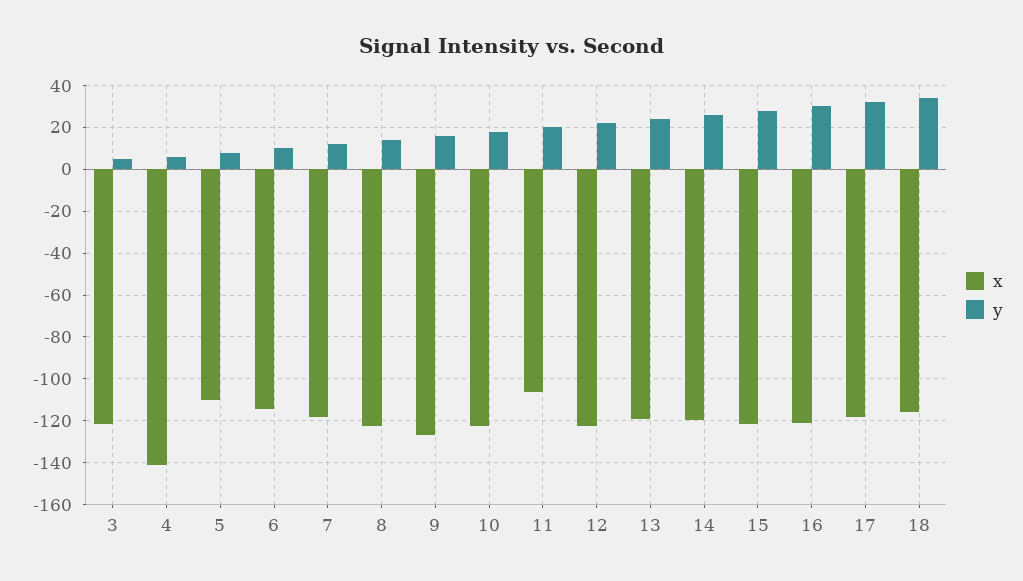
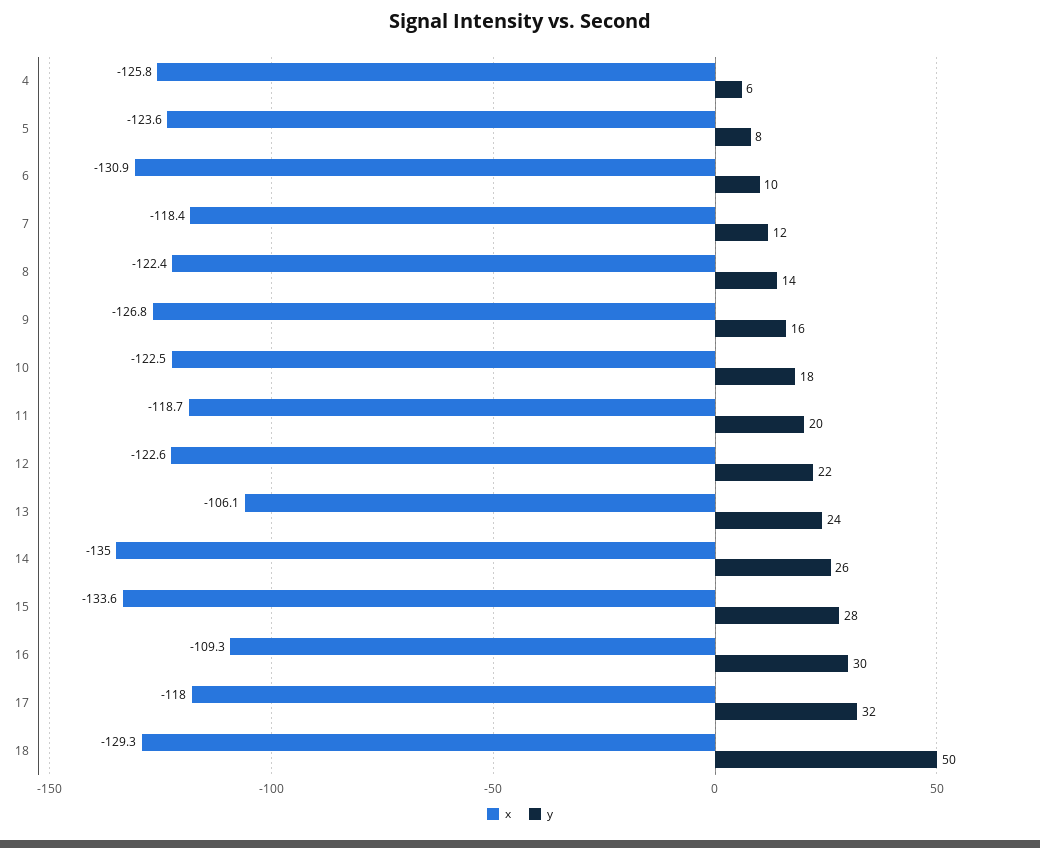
  {
    "x": {
-     "3": -120,
-     "4": -140,
+     "4": -125.8,
-     "5": -110,
+     "5": -123.6,
-     "6": -115,
+     "6": -130.9,
      "7": -118.4,
      "8": -122.4,
      "9": -126.8,
      "10": -122.5,
-     "11": -105,
+     "11": -118.7,
      "12": -122.6,
-     "13": -120,
+     "13": -106.1,
-     "14": -120,
+     "14": -135,
-     "15": -120,
+     "15": -133.6,
-     "16": -120,
+     "16": -109.3,
      "17": -118,
-     "18": -115
+     "18": -129.3
    },
    "y": {
-     "3": 5,
      "4": 6,
      "5": 8,
      "6": 10,
      "7": 12,
      "8": 14,
      "9": 16,
      "10": 18,
      "11": 20,
      "12": 22,
      "13": 24,
      "14": 26,
      "15": 28,
      "16": 30,
      "17": 32,
-     "18": 35
+     "18": 50
    }
  }

